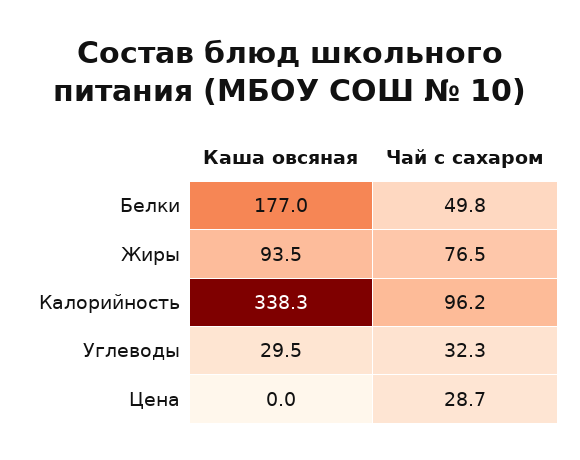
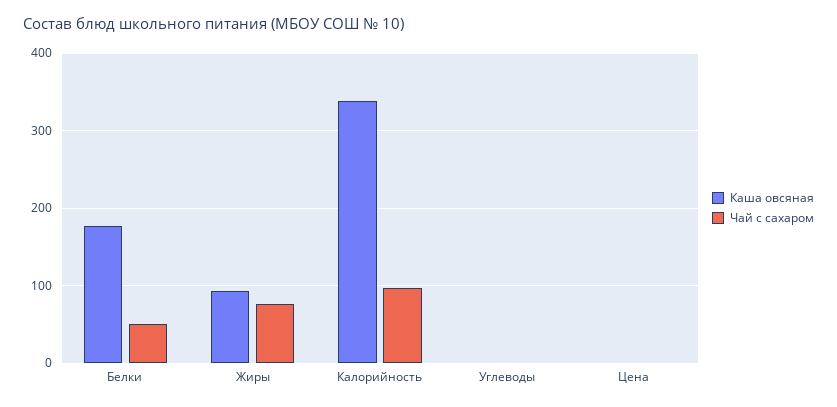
  {
    "Каша овсяная": {
      "Белки": 177,
      "Жиры": 93.5,
      "Калорийность": 338.3,
-     "Углеводы": 29.5,
+     "Углеводы": 0,
      "Цена": 0
    },
    "Чай с сахаром": {
      "Белки": 49.8,
      "Жиры": 76.5,
      "Калорийность": 96.2,
-     "Углеводы": 32.3,
+     "Углеводы": 0,
-     "Цена": 28.7
+     "Цена": 0
    }
  }

